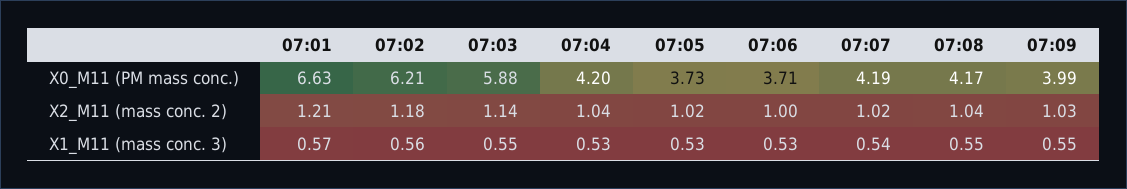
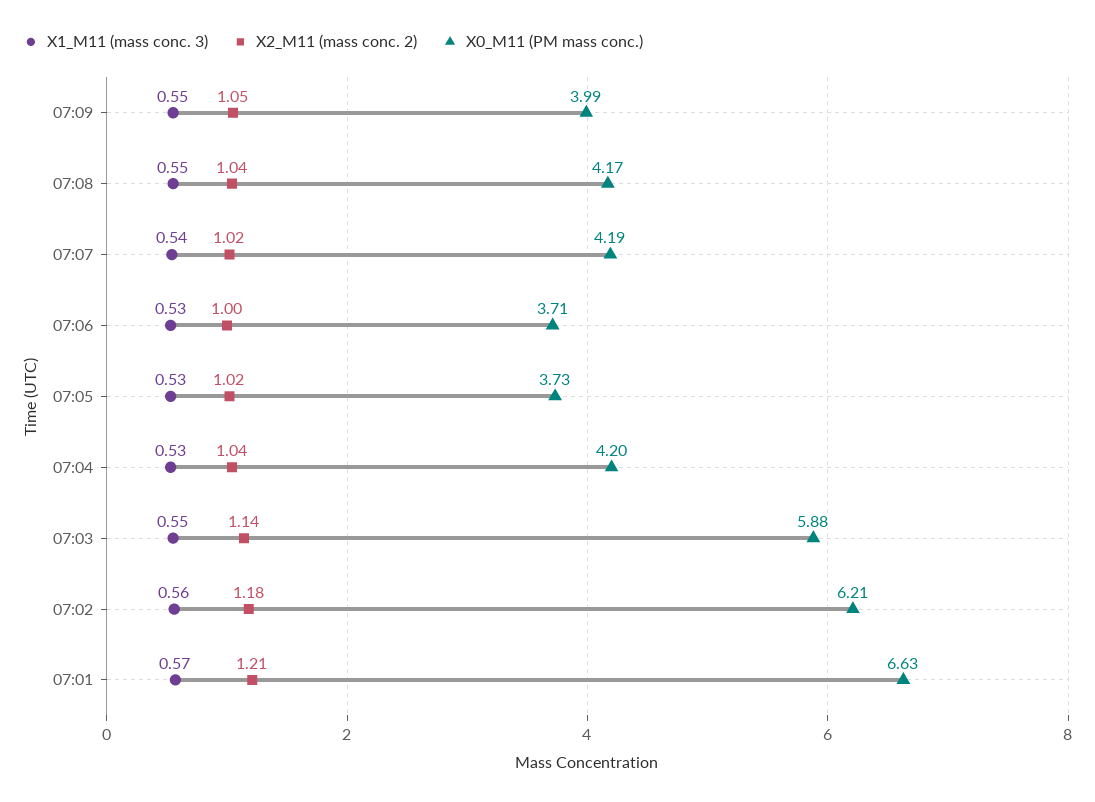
  {
    "X0_M11 (PM mass conc.)": {
      "07:01": 6.63,
      "07:02": 6.21,
      "07:03": 5.88,
      "07:04": 4.2,
      "07:05": 3.73,
      "07:06": 3.71,
      "07:07": 4.19,
      "07:08": 4.17,
      "07:09": 3.99
    },
    "X2_M11 (mass conc. 2)": {
      "07:01": 1.21,
      "07:02": 1.18,
      "07:03": 1.14,
      "07:04": 1.04,
      "07:05": 1.02,
      "07:06": 1,
      "07:07": 1.02,
      "07:08": 1.04,
-     "07:09": 1.03
+     "07:09": 1.05
    },
    "X1_M11 (mass conc. 3)": {
      "07:01": 0.57,
      "07:02": 0.56,
      "07:03": 0.55,
      "07:04": 0.53,
      "07:05": 0.53,
      "07:06": 0.53,
      "07:07": 0.54,
      "07:08": 0.55,
      "07:09": 0.55
    }
  }

